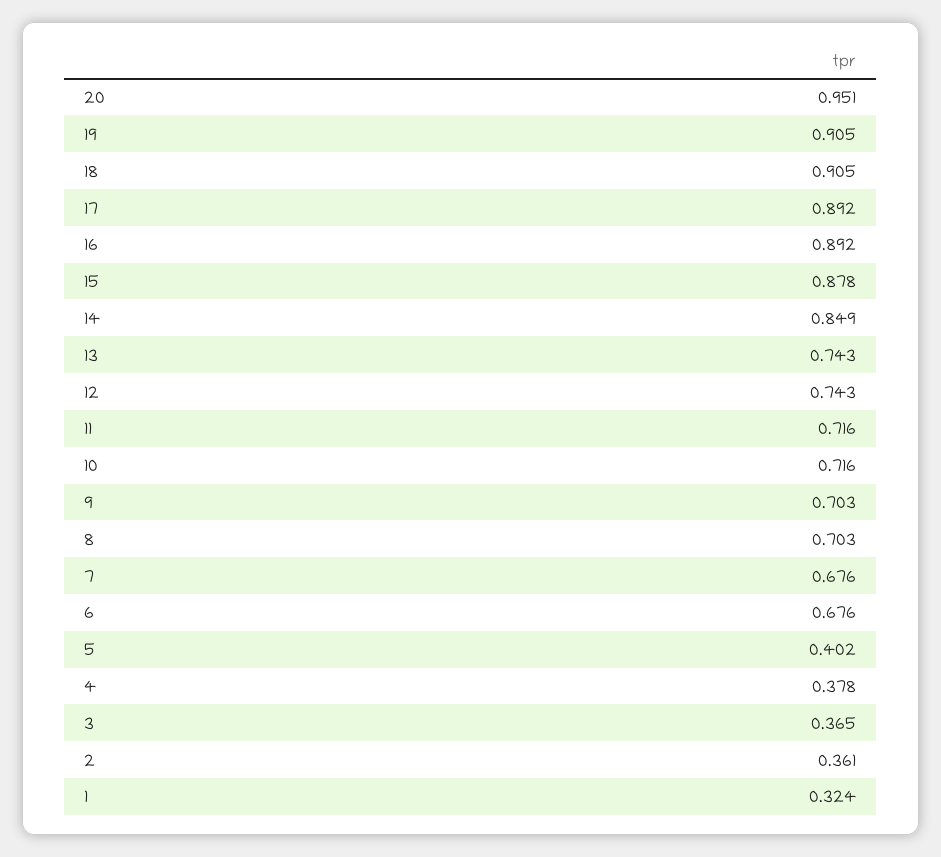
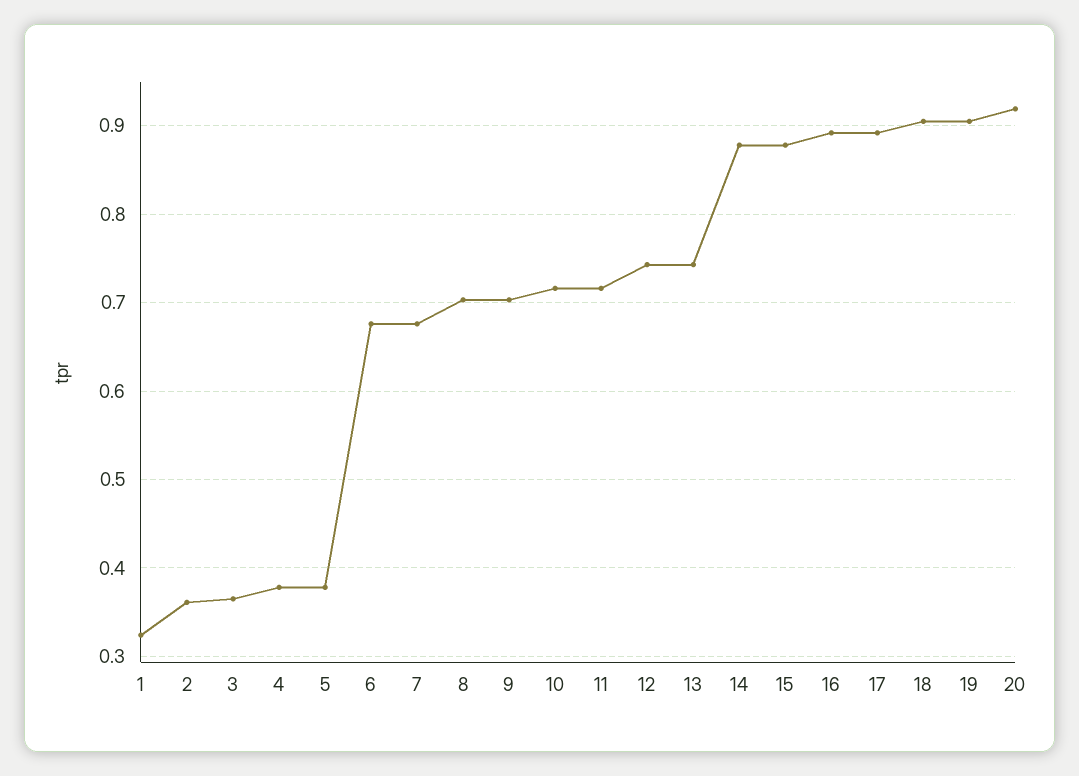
  {
-   "20": 0.951,
+   "20": 0.92,
    "19": 0.905,
    "18": 0.905,
    "17": 0.892,
    "16": 0.892,
    "15": 0.878,
-   "14": 0.849,
+   "14": 0.88,
    "13": 0.743,
    "12": 0.743,
    "11": 0.716,
    "10": 0.716,
    "9": 0.703,
    "8": 0.703,
    "7": 0.676,
    "6": 0.676,
-   "5": 0.402,
+   "5": 0.38,
    "4": 0.378,
    "3": 0.365,
    "2": 0.361,
    "1": 0.324
  }

